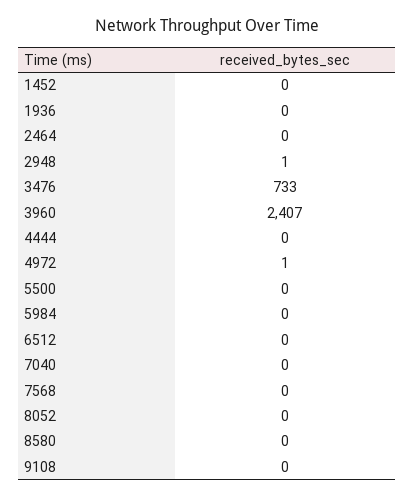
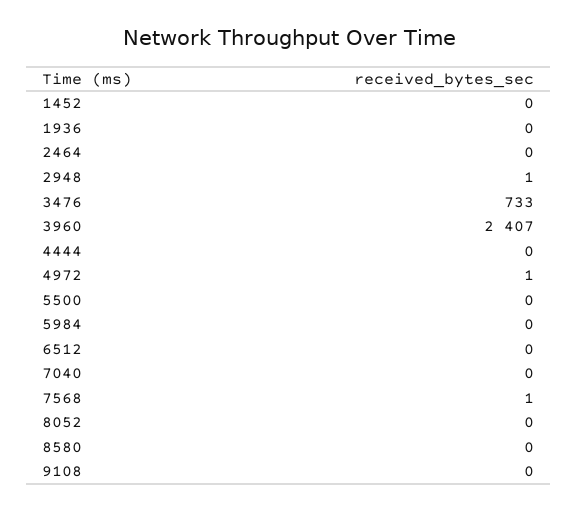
  {
    "1452": 0,
    "1936": 0,
    "2464": 0,
    "2948": 1,
    "3476": 733,
    "3960": 2407,
    "4444": 0,
    "4972": 1,
    "5500": 0,
    "5984": 0,
    "6512": 0,
    "7040": 0,
-   "7568": 0,
+   "7568": 1,
    "8052": 0,
    "8580": 0,
    "9108": 0
  }

